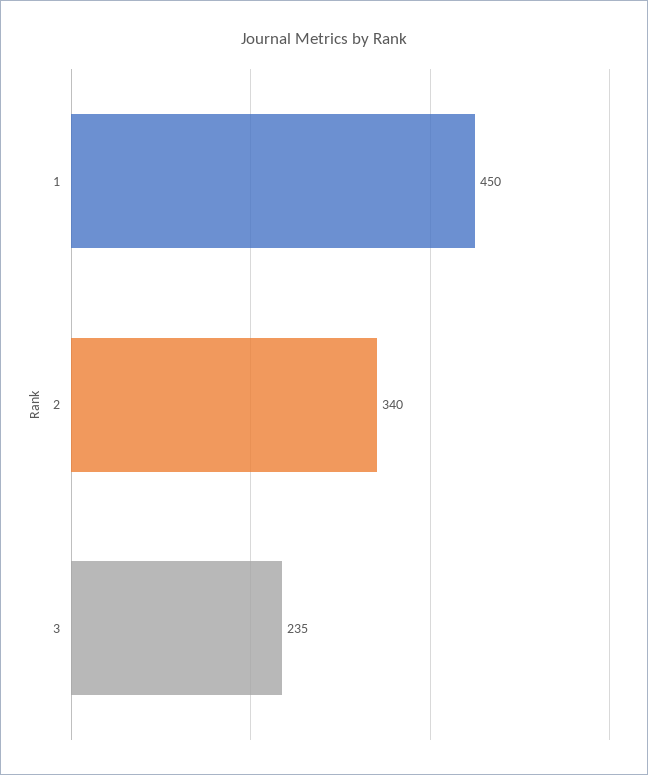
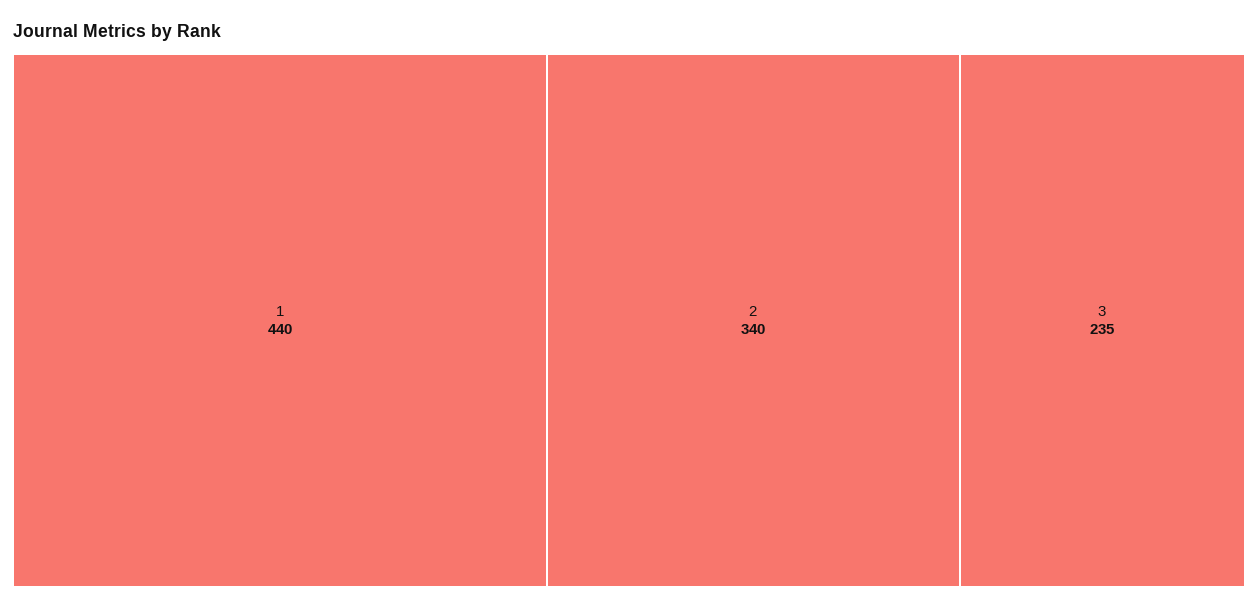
  {
-   "1": 450,
+   "1": 440,
    "2": 340,
    "3": 235
  }

